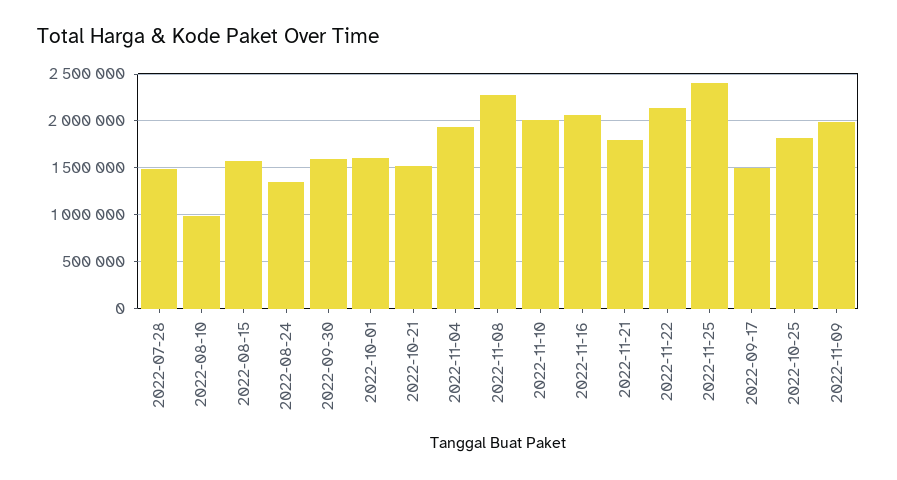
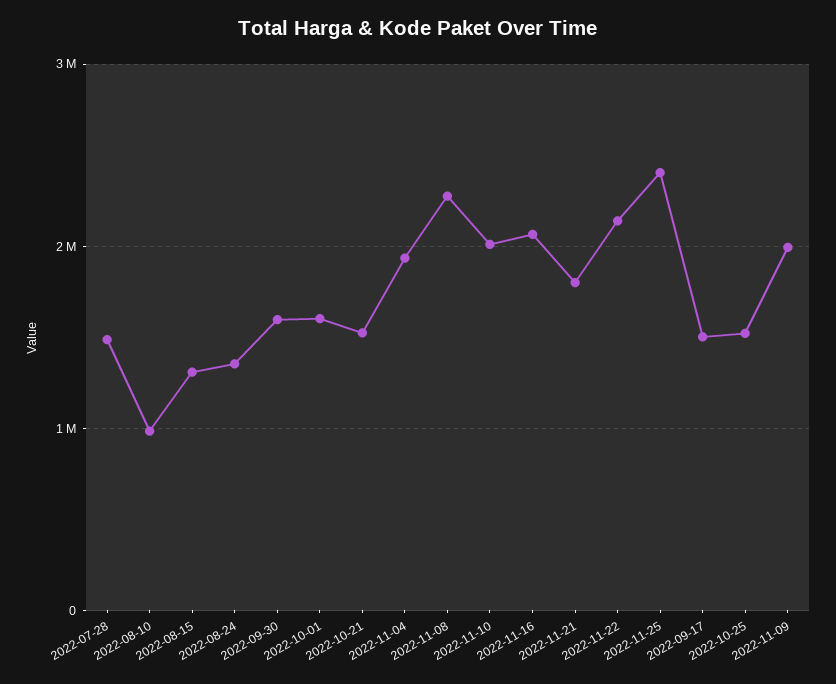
  {
    "2022-07-28": 1500000,
    "2022-08-10": 1000000,
-   "2022-08-15": 1600000,
+   "2022-08-15": 1300000,
    "2022-08-24": 1400000,
    "2022-09-30": 1600000,
    "2022-10-01": 1600000,
    "2022-10-21": 1500000,
    "2022-11-04": 1900000,
    "2022-11-08": 2300000,
    "2022-11-10": 2000000,
    "2022-11-16": 2100000,
    "2022-11-21": 1800000,
    "2022-11-22": 2100000,
    "2022-11-25": 2400000,
    "2022-09-17": 1500000,
-   "2022-10-25": 1800000,
+   "2022-10-25": 1500000,
    "2022-11-09": 2000000
  }

